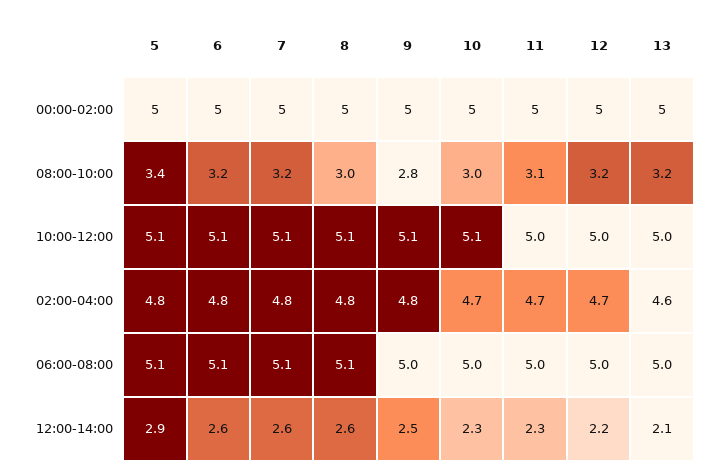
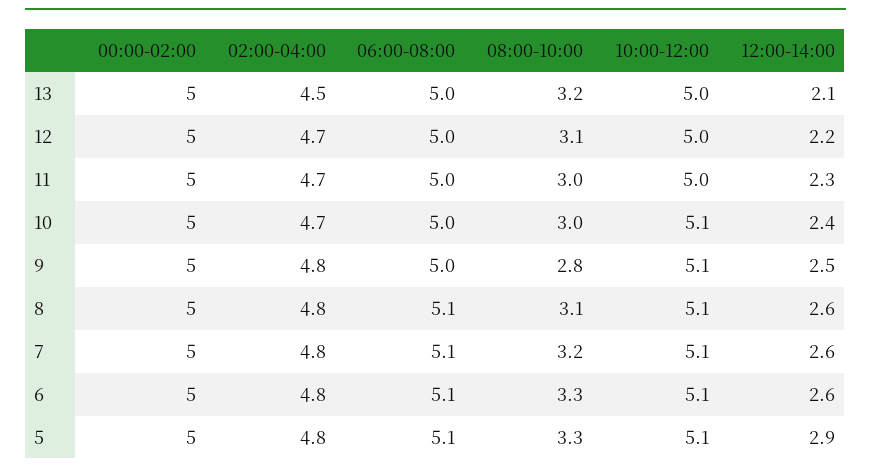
  {
    "5": {
      "00:00-02:00": 5,
-     "08:00-10:00": 3.4,
+     "08:00-10:00": 3.3,
      "10:00-12:00": 5.1,
      "02:00-04:00": 4.8,
      "06:00-08:00": 5.1,
      "12:00-14:00": 2.9
    },
    "6": {
      "00:00-02:00": 5,
-     "08:00-10:00": 3.2,
+     "08:00-10:00": 3.3,
      "10:00-12:00": 5.1,
      "02:00-04:00": 4.8,
      "06:00-08:00": 5.1,
      "12:00-14:00": 2.6
    },
    "7": {
      "00:00-02:00": 5,
      "08:00-10:00": 3.2,
      "10:00-12:00": 5.1,
      "02:00-04:00": 4.8,
      "06:00-08:00": 5.1,
      "12:00-14:00": 2.6
    },
    "8": {
      "00:00-02:00": 5,
-     "08:00-10:00": 3,
+     "08:00-10:00": 3.1,
      "10:00-12:00": 5.1,
      "02:00-04:00": 4.8,
      "06:00-08:00": 5.1,
      "12:00-14:00": 2.6
    },
    "9": {
      "00:00-02:00": 5,
      "08:00-10:00": 2.8,
      "10:00-12:00": 5.1,
      "02:00-04:00": 4.8,
      "06:00-08:00": 5,
      "12:00-14:00": 2.5
    },
    "10": {
      "00:00-02:00": 5,
      "08:00-10:00": 3,
      "10:00-12:00": 5.1,
      "02:00-04:00": 4.7,
      "06:00-08:00": 5,
-     "12:00-14:00": 2.3
+     "12:00-14:00": 2.4
    },
    "11": {
      "00:00-02:00": 5,
-     "08:00-10:00": 3.1,
+     "08:00-10:00": 3,
      "10:00-12:00": 5,
      "02:00-04:00": 4.7,
      "06:00-08:00": 5,
      "12:00-14:00": 2.3
    },
    "12": {
      "00:00-02:00": 5,
-     "08:00-10:00": 3.2,
+     "08:00-10:00": 3.1,
      "10:00-12:00": 5,
      "02:00-04:00": 4.7,
      "06:00-08:00": 5,
      "12:00-14:00": 2.2
    },
    "13": {
      "00:00-02:00": 5,
      "08:00-10:00": 3.2,
      "10:00-12:00": 5,
-     "02:00-04:00": 4.6,
+     "02:00-04:00": 4.5,
      "06:00-08:00": 5,
      "12:00-14:00": 2.1
    }
  }

